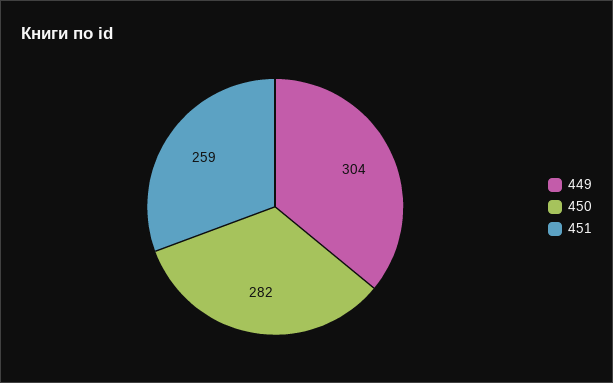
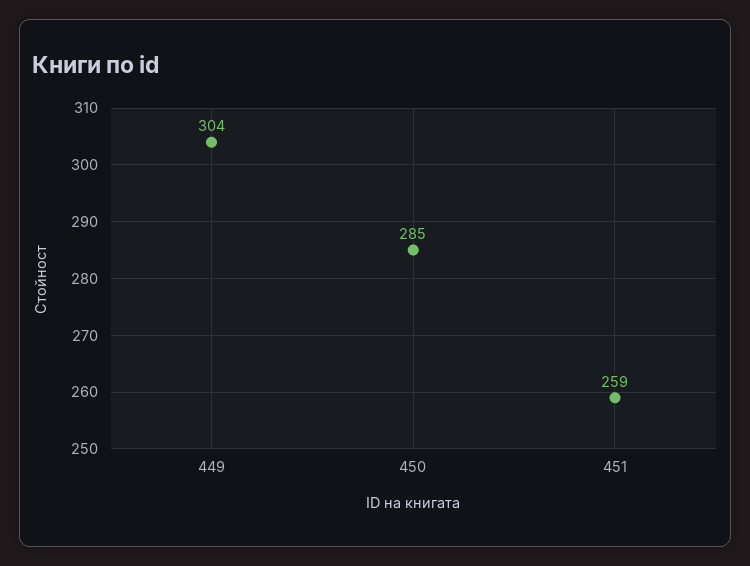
  {
    "449": 304,
-   "450": 282,
+   "450": 285,
    "451": 259
  }

